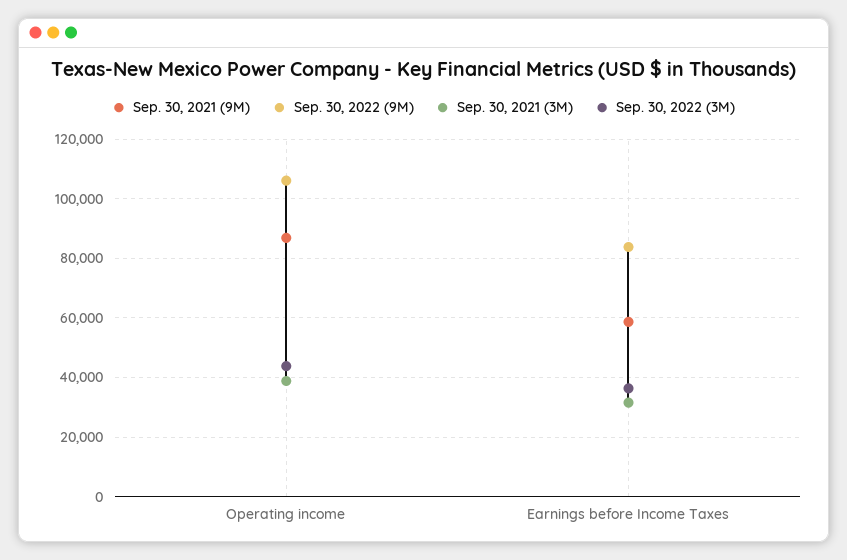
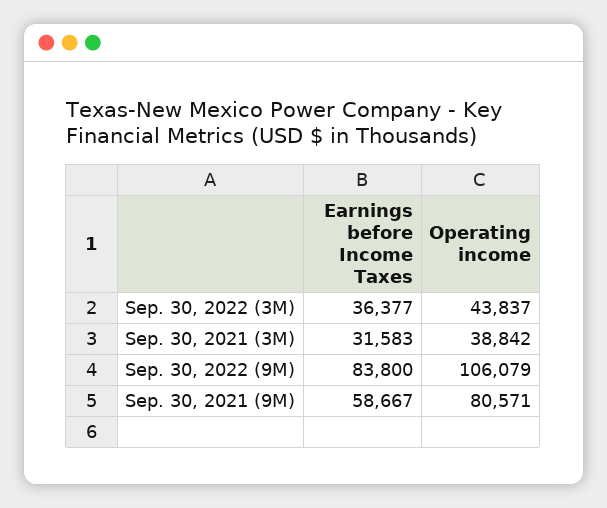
  {
    "Sep. 30, 2021 (9M)": {
-     "Operating income": 87500,
+     "Operating income": 80571,
      "Earnings before Income Taxes": 58667
    },
    "Sep. 30, 2022 (9M)": {
      "Operating income": 106079,
      "Earnings before Income Taxes": 83800
    },
    "Sep. 30, 2021 (3M)": {
      "Operating income": 38842,
      "Earnings before Income Taxes": 31583
    },
    "Sep. 30, 2022 (3M)": {
      "Operating income": 43837,
      "Earnings before Income Taxes": 36377
    }
  }

